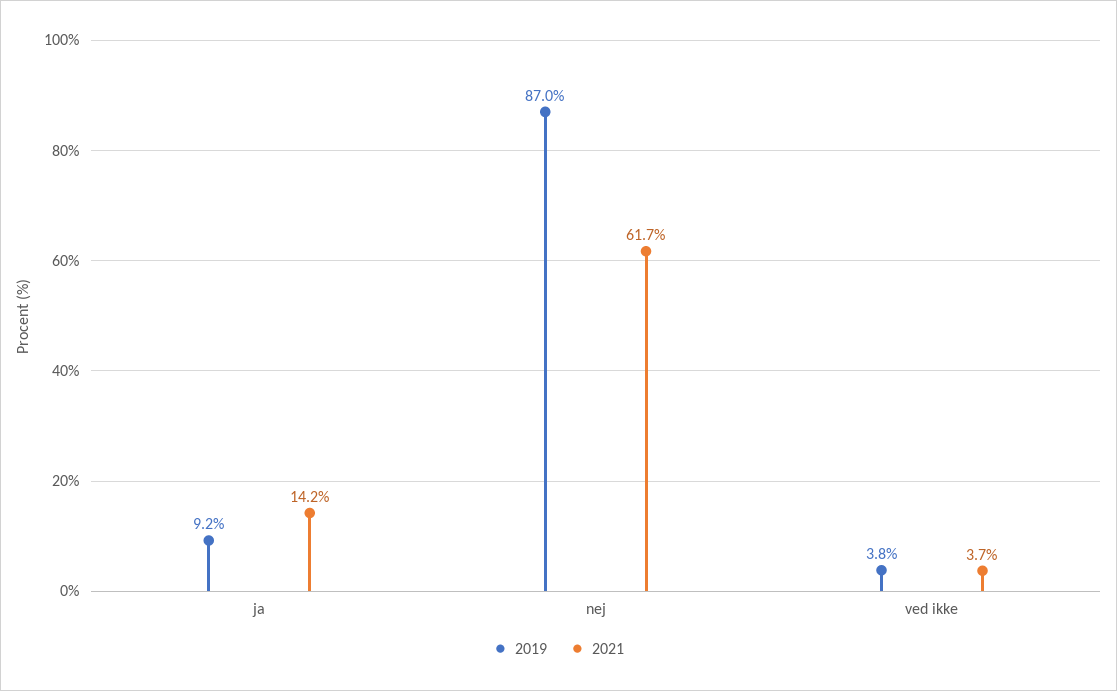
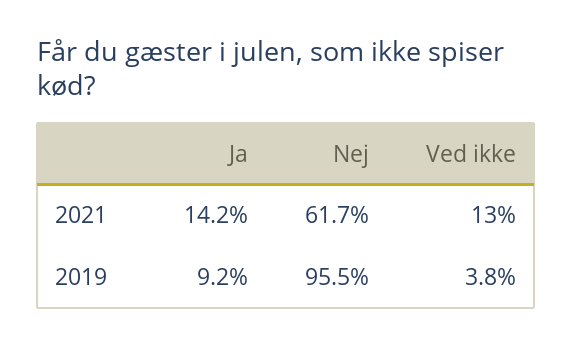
  {
    "2019": {
      "ja": 9.2,
-     "nej": 87,
+     "nej": 95.5,
      "ved ikke": 3.8
    },
    "2021": {
      "ja": 14.2,
      "nej": 61.7,
-     "ved ikke": 3.7
+     "ved ikke": 13
    }
  }

